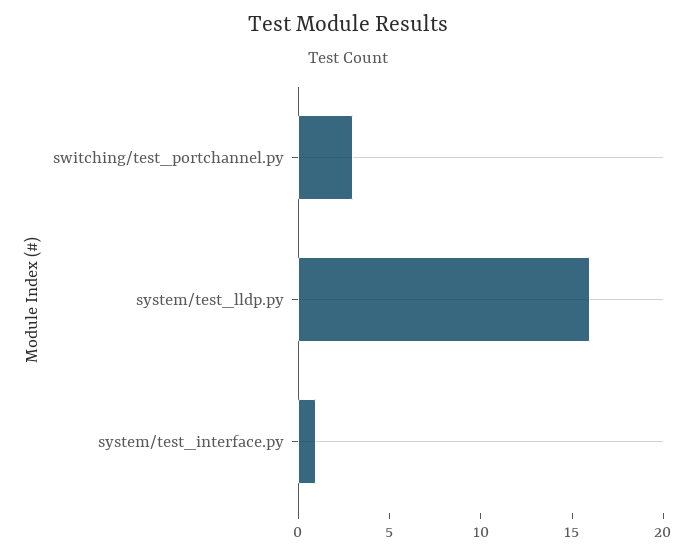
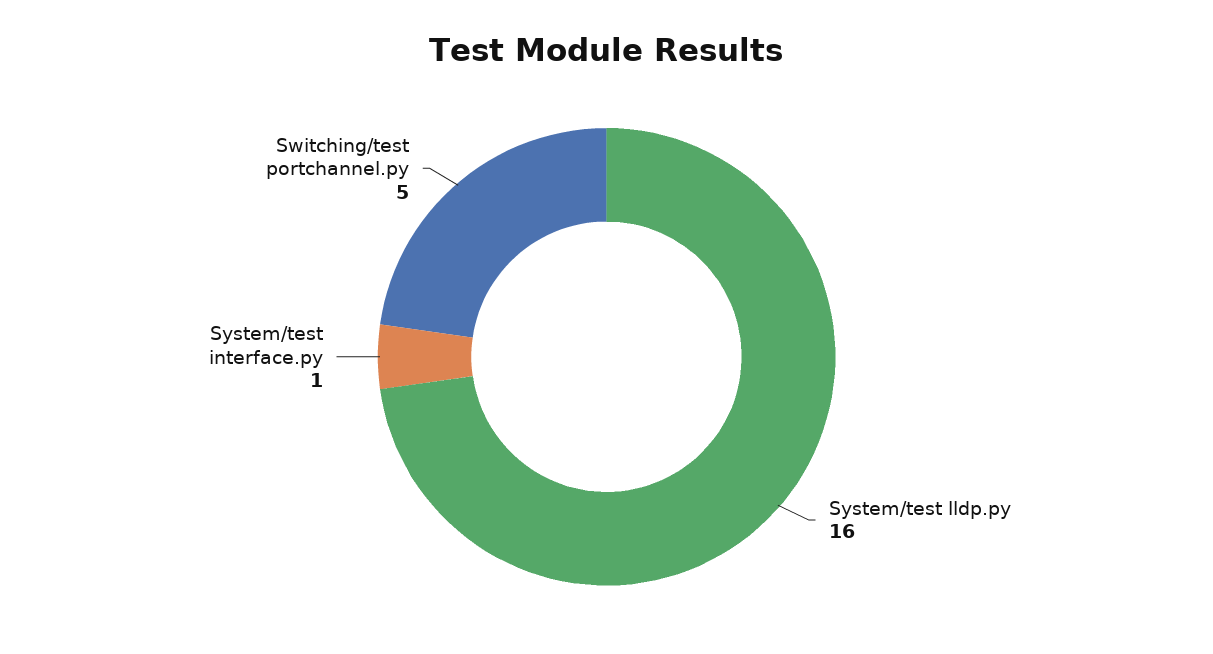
  {
-   "switching/test_portchannel.py": 3,
+   "switching/test_portchannel.py": 5,
    "system/test_lldp.py": 16,
    "system/test_interface.py": 1
  }

